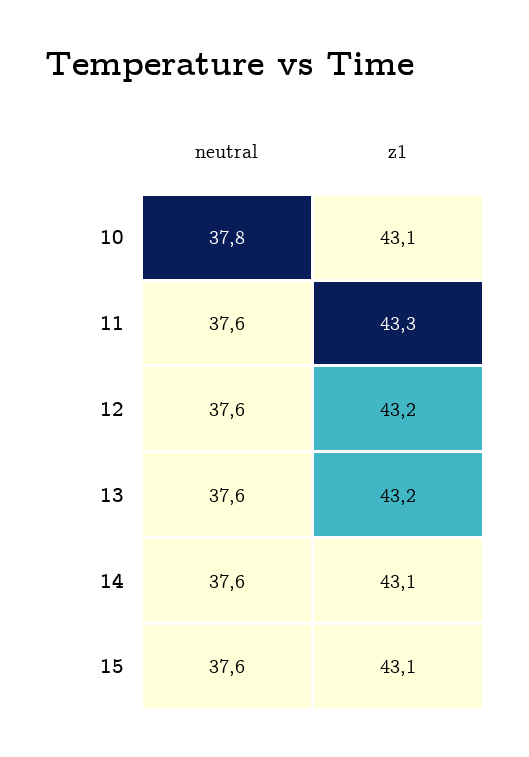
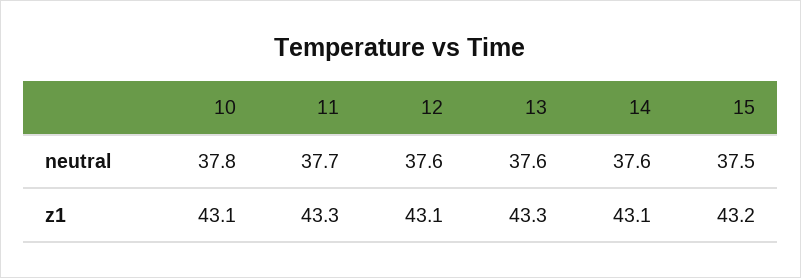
  {
    "neutral": {
      "10": 37.8,
-     "11": 37.6,
+     "11": 37.7,
      "12": 37.6,
      "13": 37.6,
      "14": 37.6,
-     "15": 37.6
+     "15": 37.5
    },
    "z1": {
      "10": 43.1,
      "11": 43.3,
-     "12": 43.2,
+     "12": 43.1,
-     "13": 43.2,
+     "13": 43.3,
      "14": 43.1,
-     "15": 43.1
+     "15": 43.2
    }
  }

